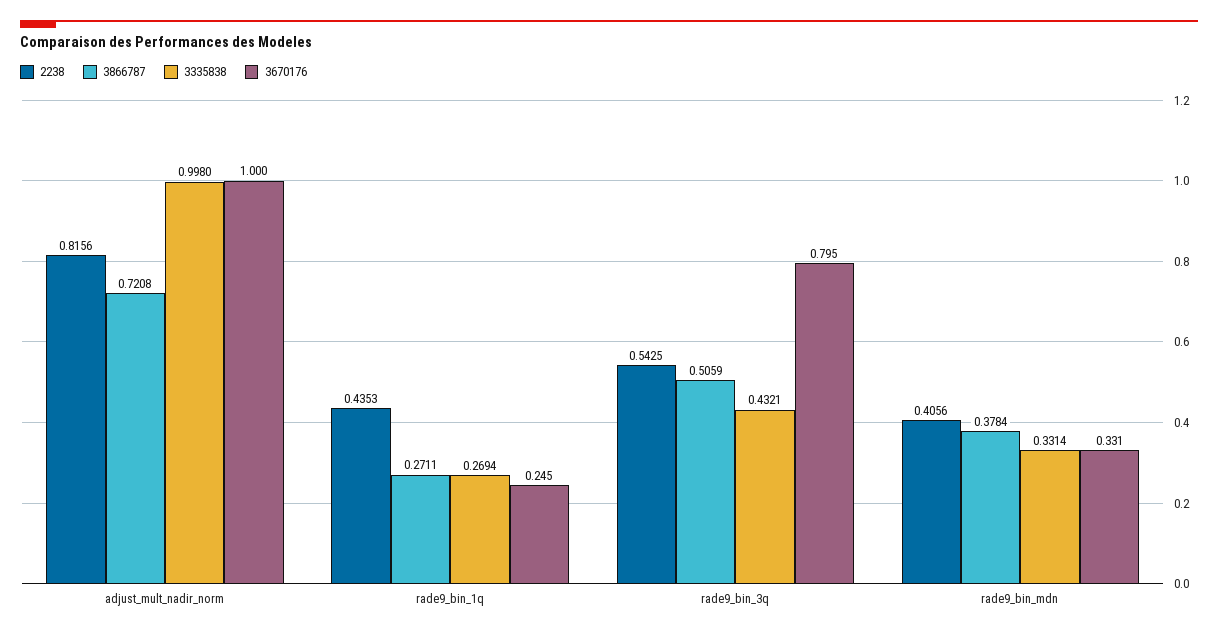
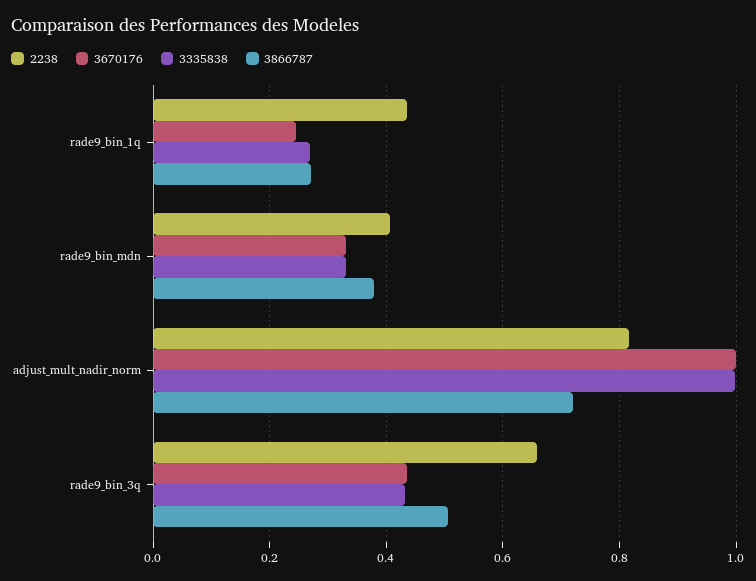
  {
    "2238": {
      "adjust_mult_nadir_norm": 0.8156,
      "rade9_bin_1q": 0.4353,
-     "rade9_bin_3q": 0.5425,
+     "rade9_bin_3q": 0.66,
      "rade9_bin_mdn": 0.4056
    },
    "3866787": {
      "adjust_mult_nadir_norm": 0.7208,
      "rade9_bin_1q": 0.2711,
      "rade9_bin_3q": 0.5059,
      "rade9_bin_mdn": 0.3784
    },
    "3335838": {
      "adjust_mult_nadir_norm": 0.998,
      "rade9_bin_1q": 0.2694,
      "rade9_bin_3q": 0.4321,
      "rade9_bin_mdn": 0.3314
    },
    "3670176": {
      "adjust_mult_nadir_norm": 1,
      "rade9_bin_1q": 0.245,
-     "rade9_bin_3q": 0.795,
+     "rade9_bin_3q": 0.44,
      "rade9_bin_mdn": 0.331
    }
  }

